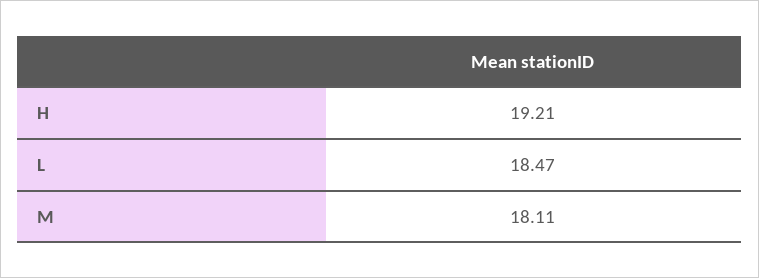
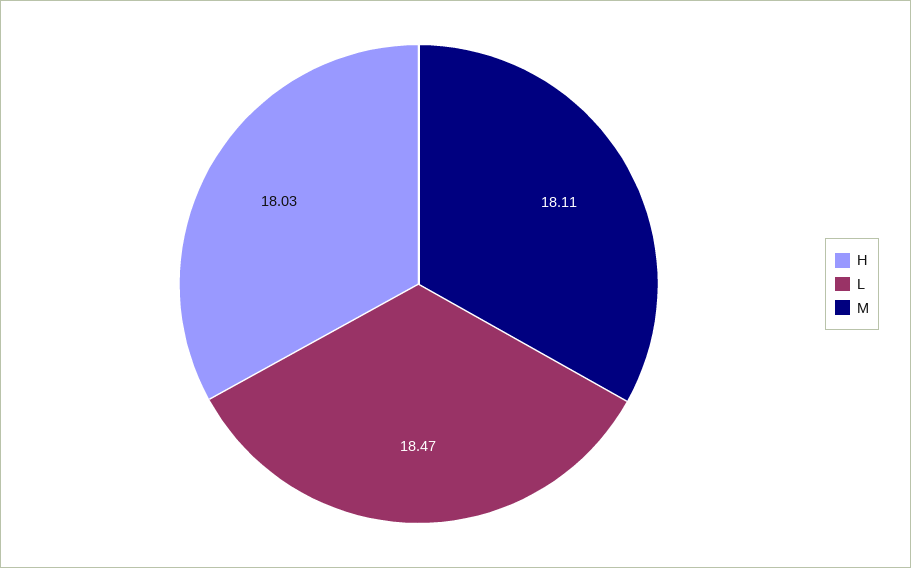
  {
-   "H": 19.21,
+   "H": 18.03,
    "L": 18.47,
    "M": 18.11
  }

